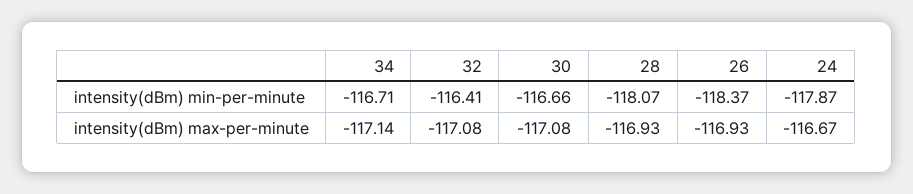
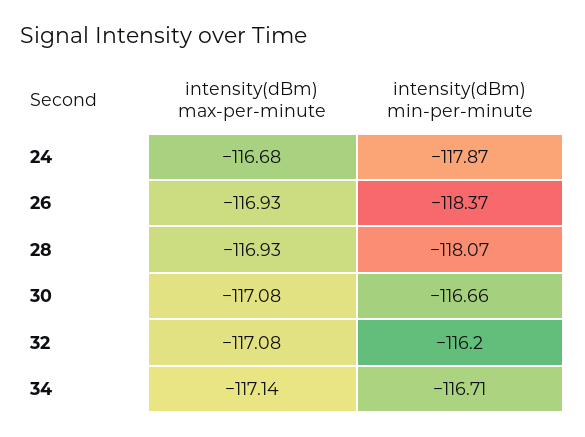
  {
    "34": {
      "intensity(dBm) min-per-minute": -116.71,
      "intensity(dBm) max-per-minute": -117.14
    },
    "32": {
-     "intensity(dBm) min-per-minute": -116.41,
+     "intensity(dBm) min-per-minute": -116.2,
      "intensity(dBm) max-per-minute": -117.08
    },
    "30": {
      "intensity(dBm) min-per-minute": -116.66,
      "intensity(dBm) max-per-minute": -117.08
    },
    "28": {
      "intensity(dBm) min-per-minute": -118.07,
      "intensity(dBm) max-per-minute": -116.93
    },
    "26": {
      "intensity(dBm) min-per-minute": -118.37,
      "intensity(dBm) max-per-minute": -116.93
    },
    "24": {
      "intensity(dBm) min-per-minute": -117.87,
-     "intensity(dBm) max-per-minute": -116.67
+     "intensity(dBm) max-per-minute": -116.68
    }
  }

